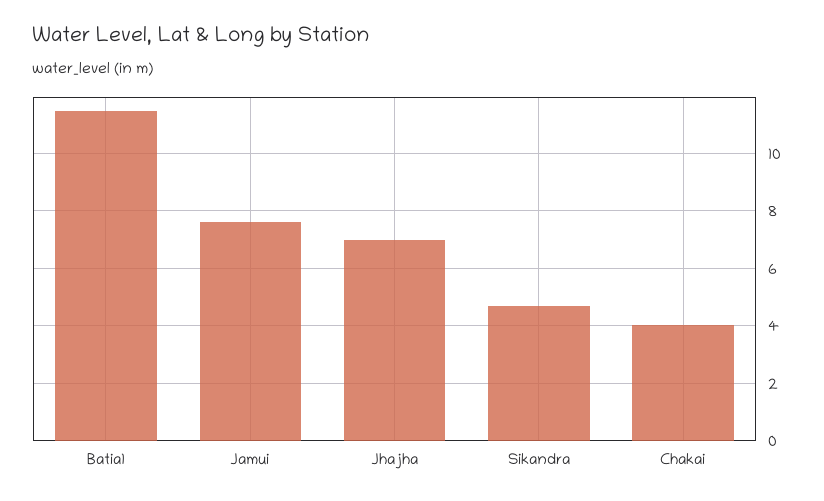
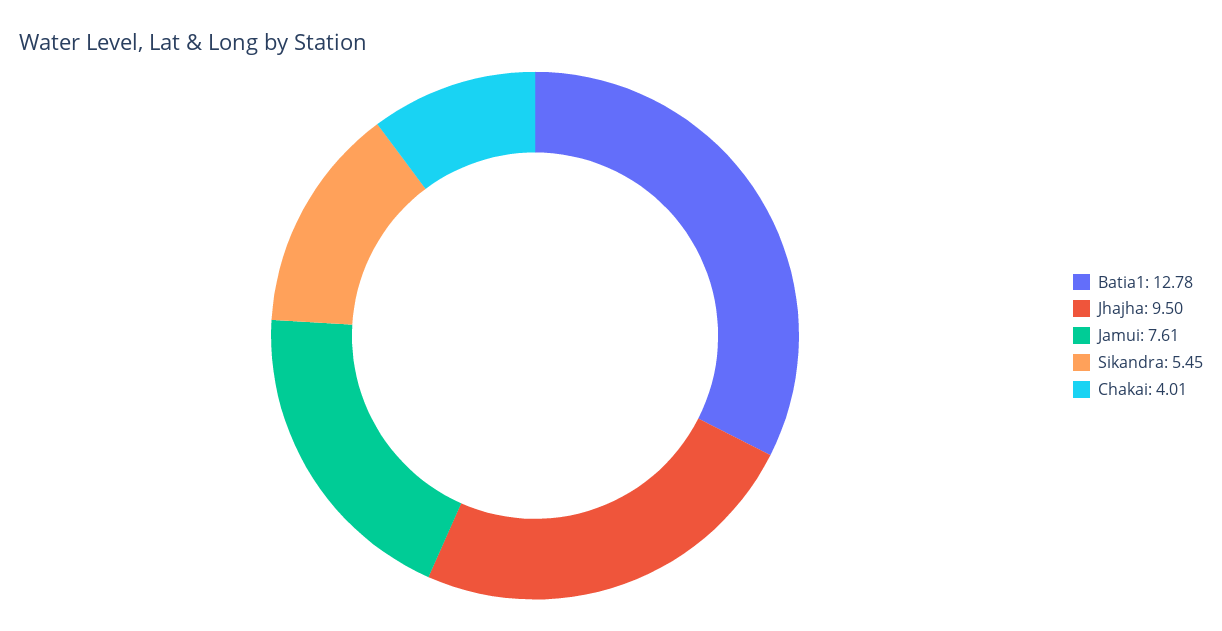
  {
-   "Batia1": 11.5,
+   "Batia1": 12.78,
    "Jamui": 7.61,
-   "Jhajha": 7,
+   "Jhajha": 9.5,
-   "Sikandra": 4.75,
+   "Sikandra": 5.45,
    "Chakai": 4.01
  }

